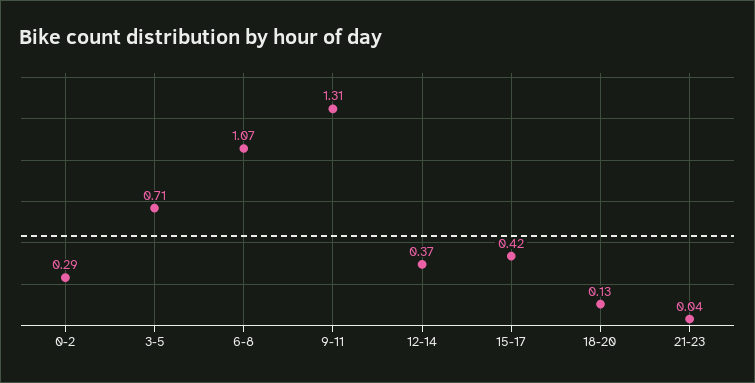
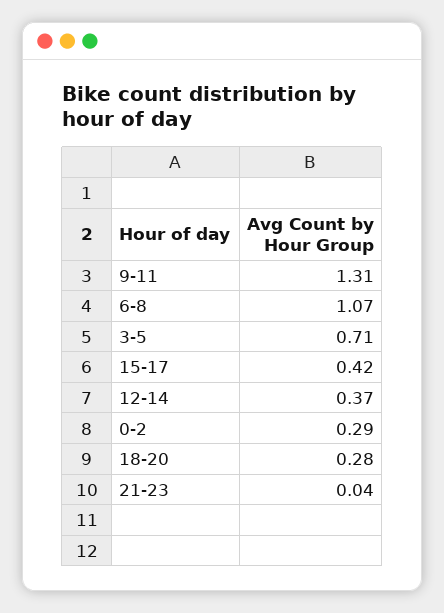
  {
    "0-2": 0.29,
    "3-5": 0.71,
    "6-8": 1.07,
    "9-11": 1.31,
    "12-14": 0.37,
    "15-17": 0.42,
-   "18-20": 0.13,
+   "18-20": 0.28,
    "21-23": 0.04
  }

